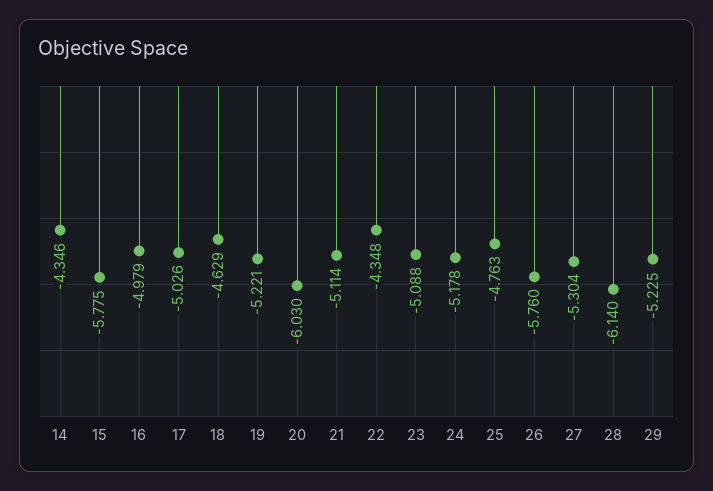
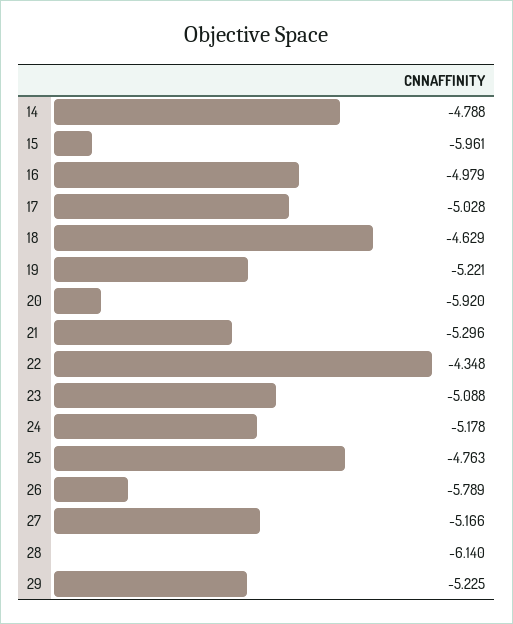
  {
-   "14": -4.346,
+   "14": -4.788,
-   "15": -5.775,
+   "15": -5.961,
    "16": -4.979,
-   "17": -5.026,
+   "17": -5.028,
    "18": -4.629,
    "19": -5.221,
-   "20": -6.03,
+   "20": -5.92,
-   "21": -5.114,
+   "21": -5.296,
    "22": -4.348,
    "23": -5.088,
    "24": -5.178,
    "25": -4.763,
-   "26": -5.76,
+   "26": -5.789,
-   "27": -5.304,
+   "27": -5.166,
    "28": -6.14,
    "29": -5.225
  }

